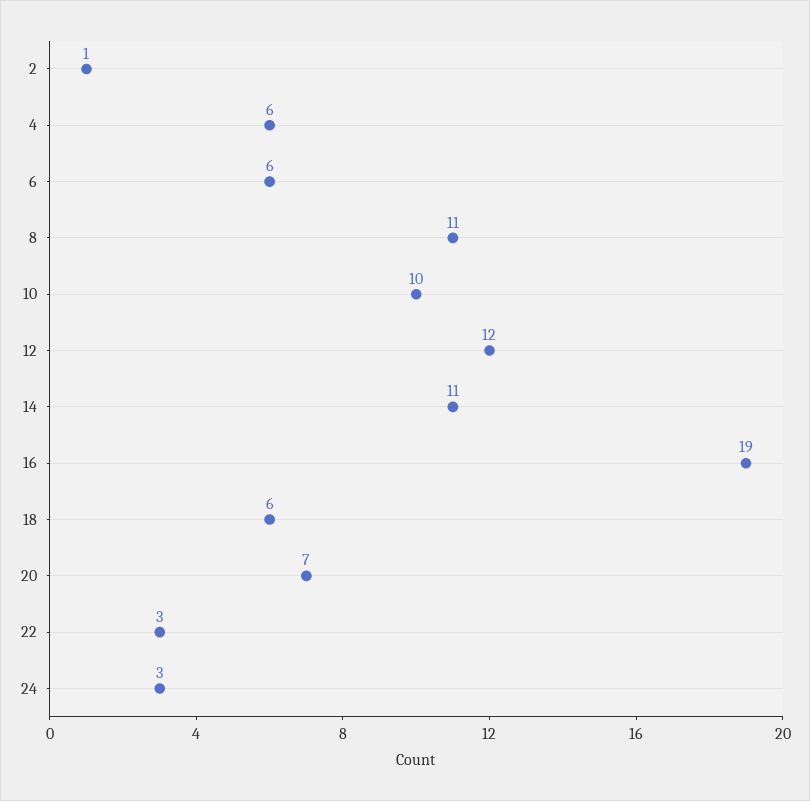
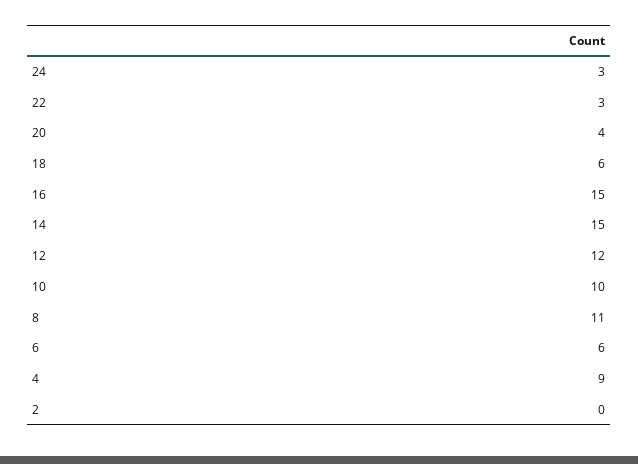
  {
-   "2": 1,
+   "2": 0,
-   "4": 6,
+   "4": 9,
    "6": 6,
    "8": 11,
    "10": 10,
    "12": 12,
-   "14": 11,
+   "14": 15,
-   "16": 19,
+   "16": 15,
    "18": 6,
-   "20": 7,
+   "20": 4,
    "22": 3,
    "24": 3
  }

